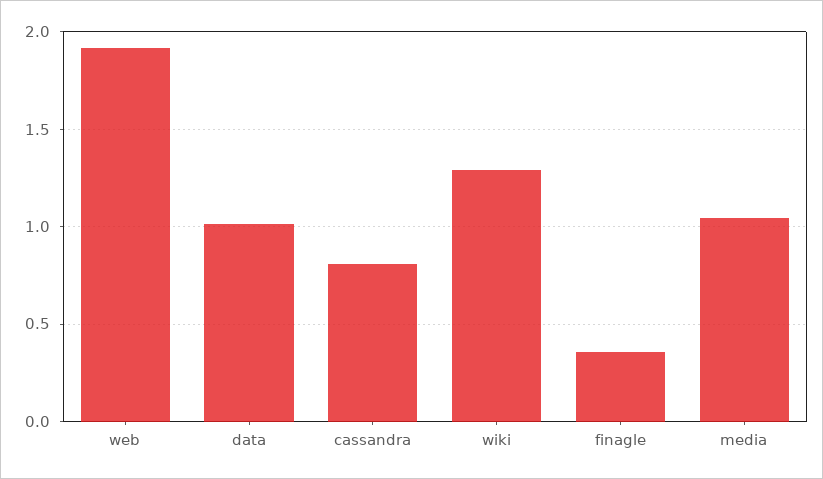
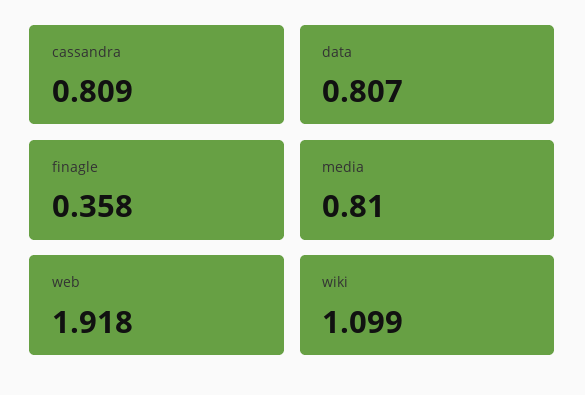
  {
    "web": 1.918,
-   "data": 1,
+   "data": 0.807,
    "cassandra": 0.809,
-   "wiki": 1.3,
+   "wiki": 1.099,
    "finagle": 0.358,
-   "media": 1.05
+   "media": 0.81
  }

